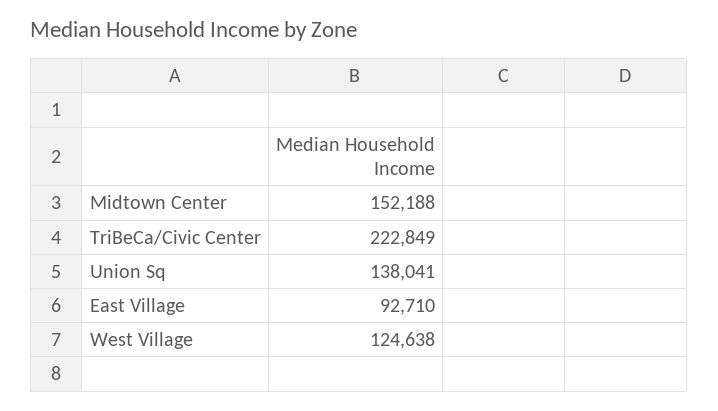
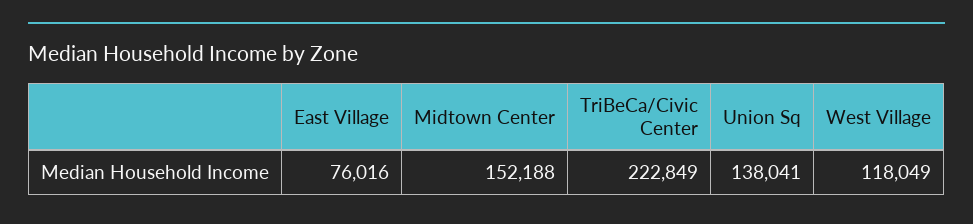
  {
    "Midtown Center": 152188,
    "TriBeCa/Civic Center": 222849,
    "Union Sq": 138041,
-   "East Village": 92710,
+   "East Village": 76016,
-   "West Village": 124638
+   "West Village": 118049
  }

